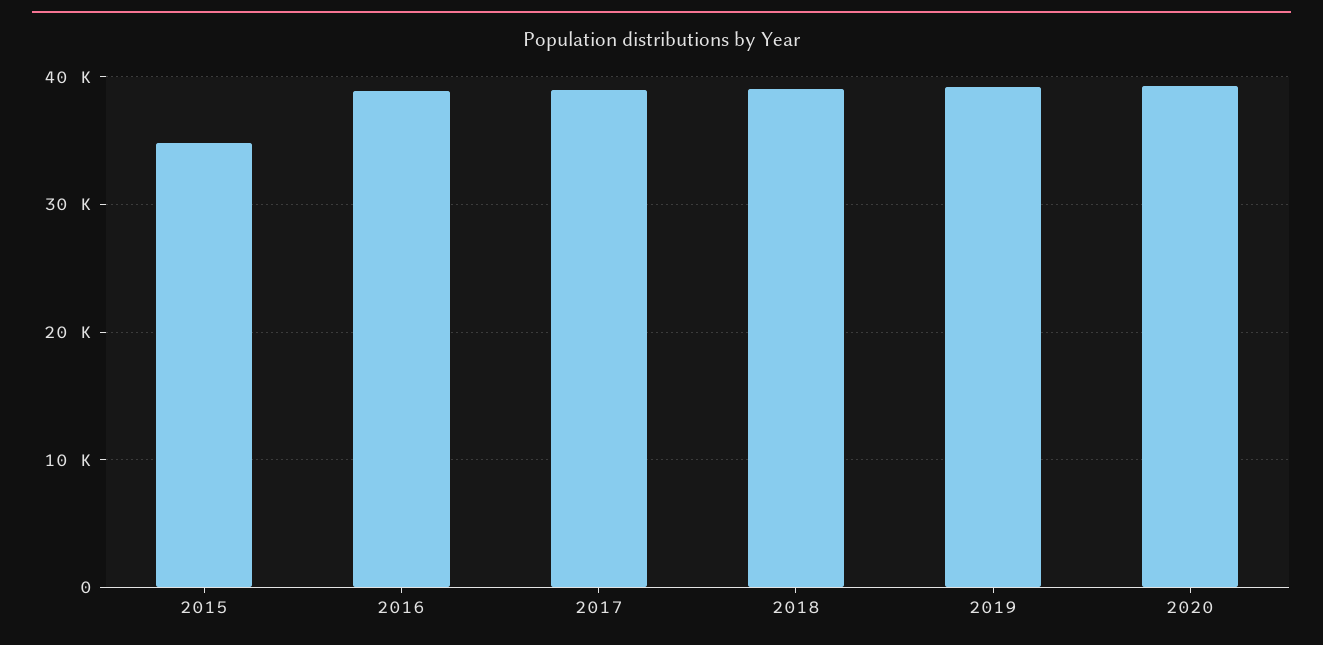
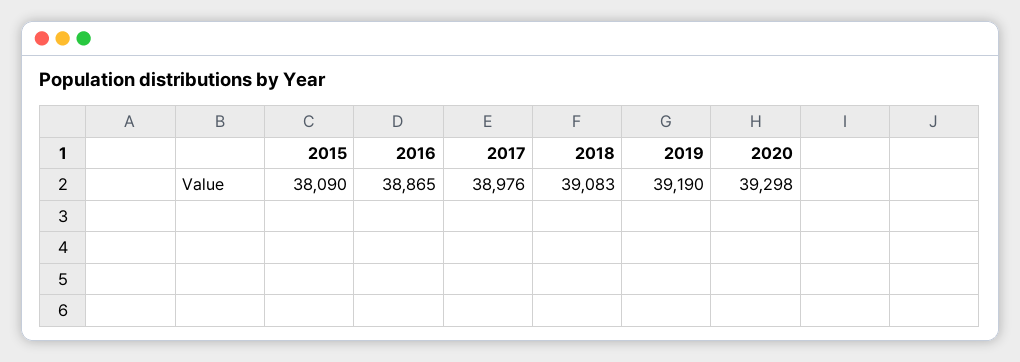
  {
-   "2015": 35000,
+   "2015": 38090,
    "2016": 38865,
    "2017": 38976,
    "2018": 39083,
    "2019": 39190,
    "2020": 39298
  }

